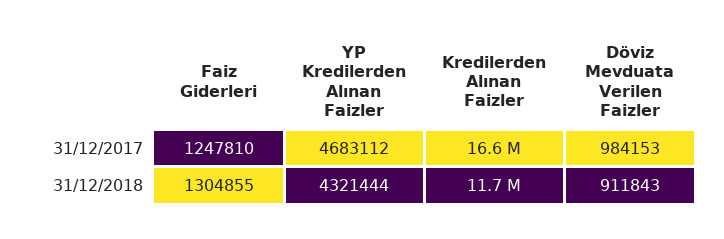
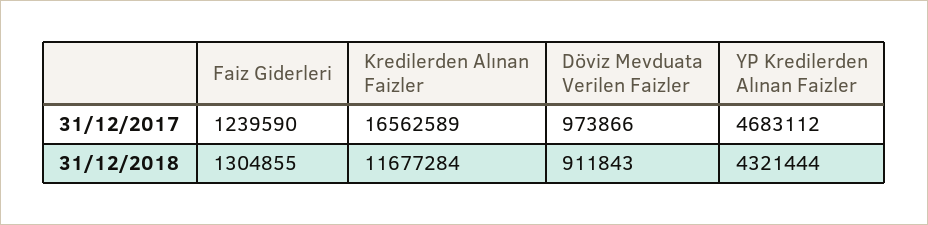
  {
    "Faiz Giderleri": {
-     "31/12/2017": 1247810,
+     "31/12/2017": 1239590,
      "31/12/2018": 1304855
    },
    "YP Kredilerden Alınan Faizler": {
      "31/12/2017": 4683112,
      "31/12/2018": 4321444
    },
    "Kredilerden Alınan Faizler": {
      "31/12/2017": 16562589,
      "31/12/2018": 11677284
    },
    "Döviz Mevduata Verilen Faizler": {
-     "31/12/2017": 984153,
+     "31/12/2017": 973866,
      "31/12/2018": 911843
    }
  }

